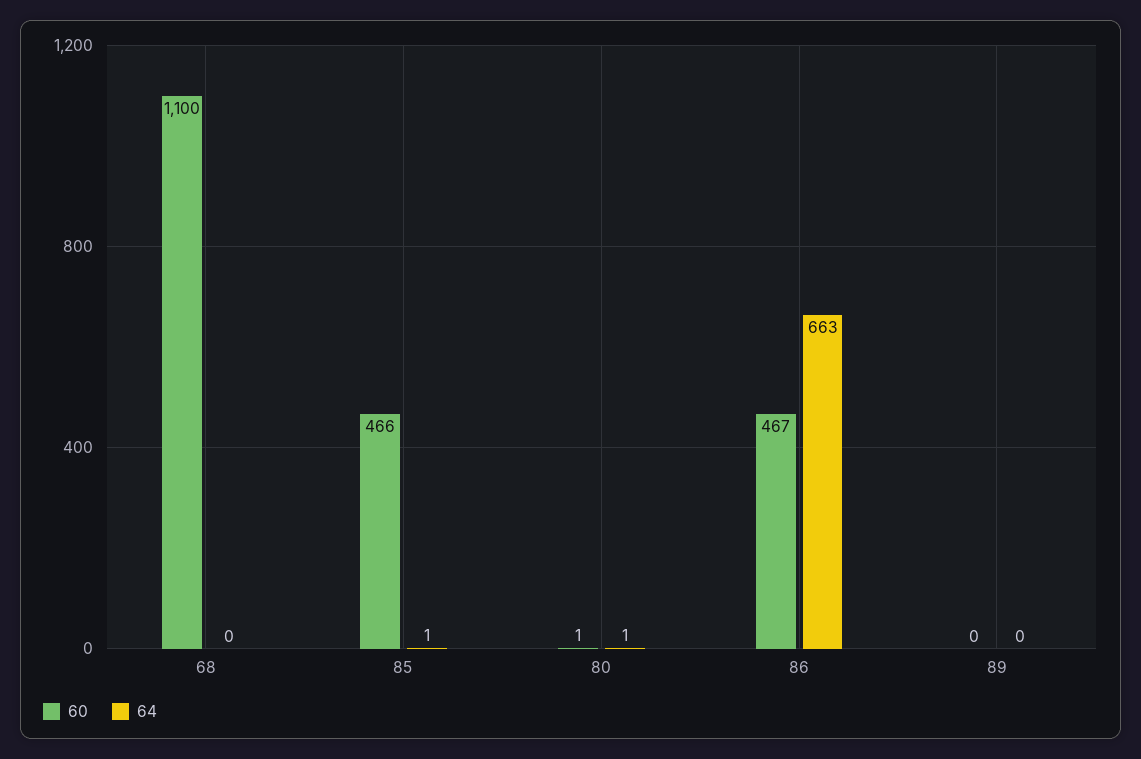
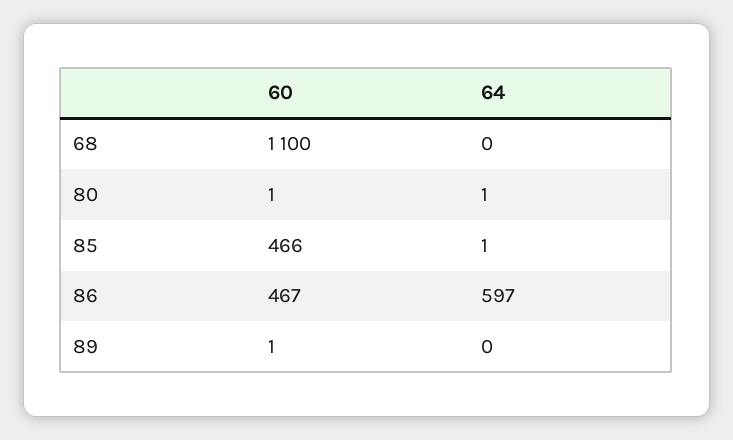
  {
    "60": {
      "68": 1100,
      "85": 466,
      "80": 1,
      "86": 467,
-     "89": 0
+     "89": 1
    },
    "64": {
      "68": 0,
      "85": 1,
      "80": 1,
-     "86": 663,
+     "86": 597,
      "89": 0
    }
  }

